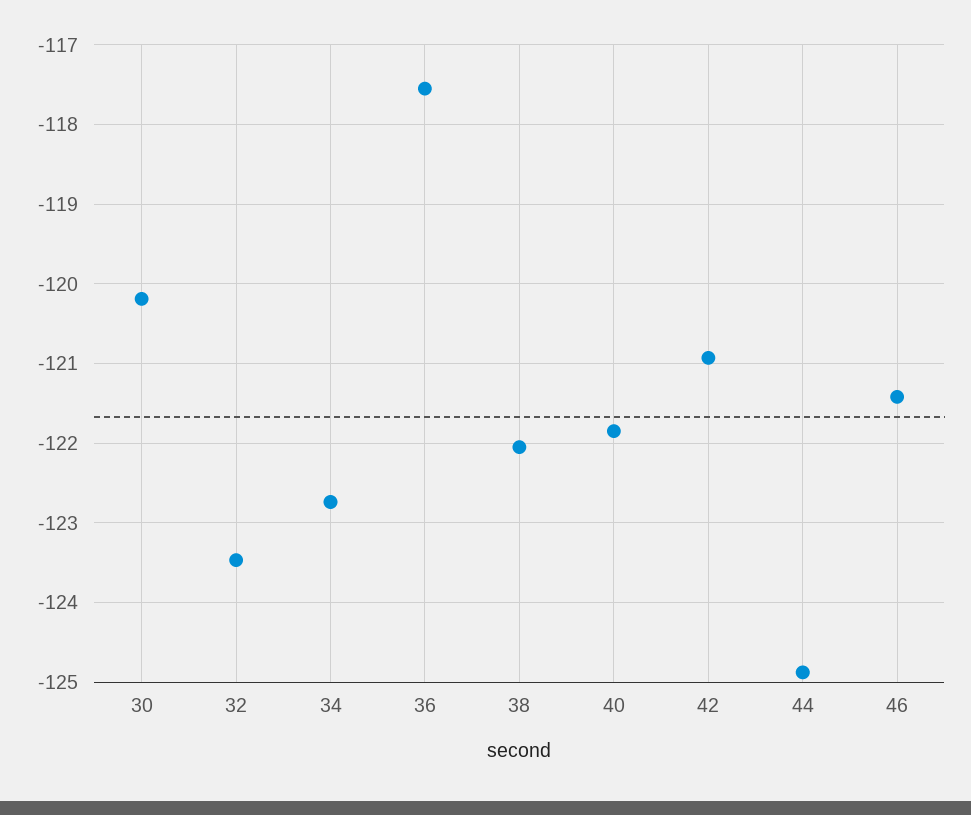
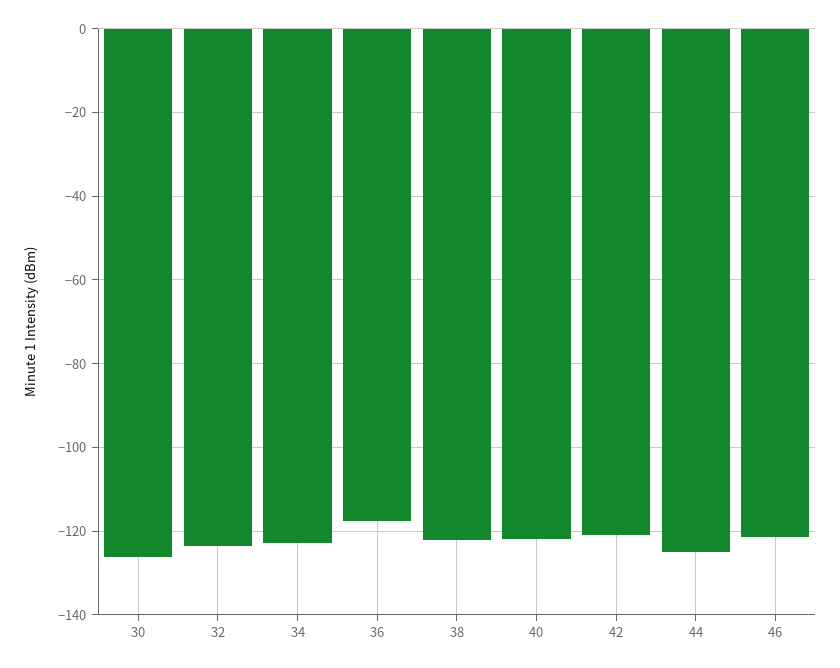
  {
-   "30": -120.2,
+   "30": -126,
    "32": -123.5,
    "34": -122.7,
    "36": -117.6,
    "38": -122.1,
    "40": -121.9,
    "42": -120.9,
    "44": -124.9,
    "46": -121.4
  }

